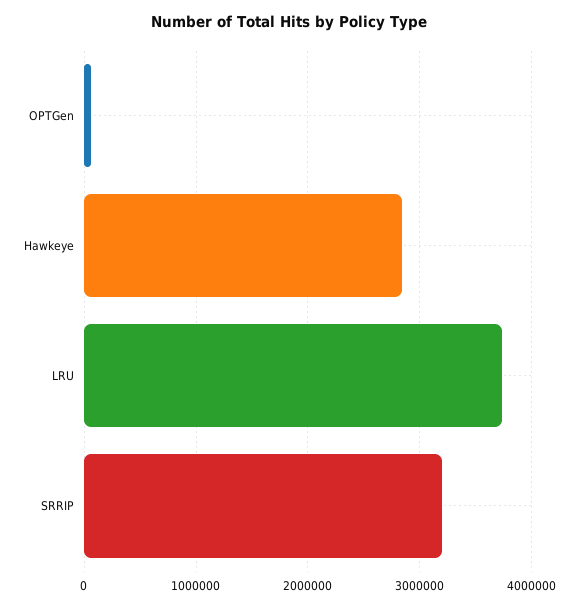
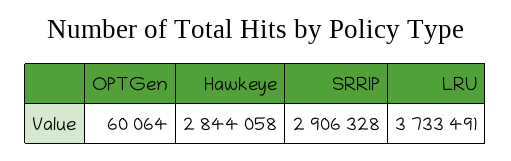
  {
    "OPTGen": 60064,
    "Hawkeye": 2844058,
    "LRU": 3733491,
-   "SRRIP": 3200000
+   "SRRIP": 2906328
  }

